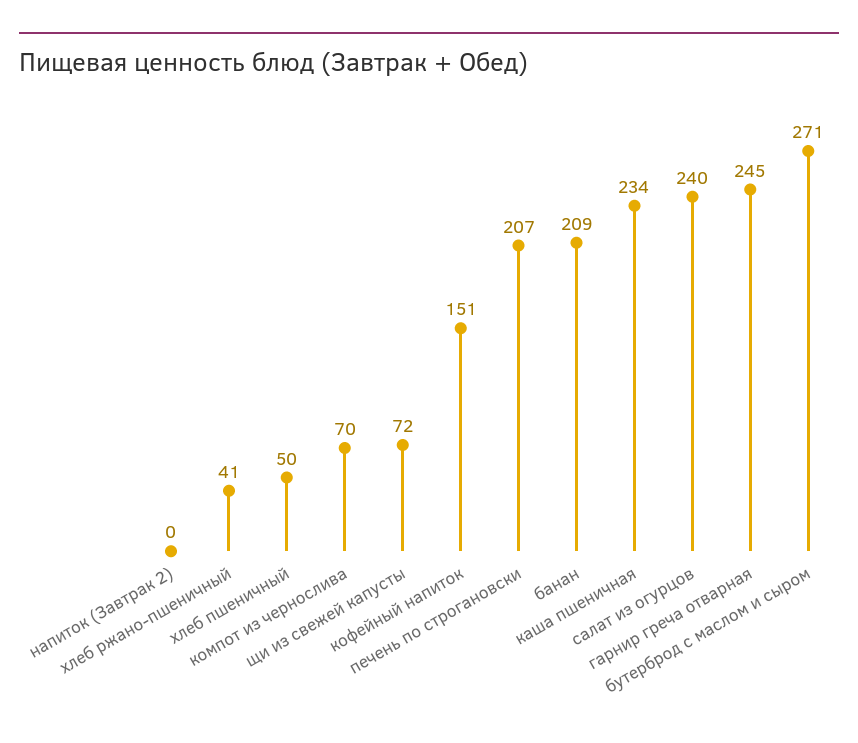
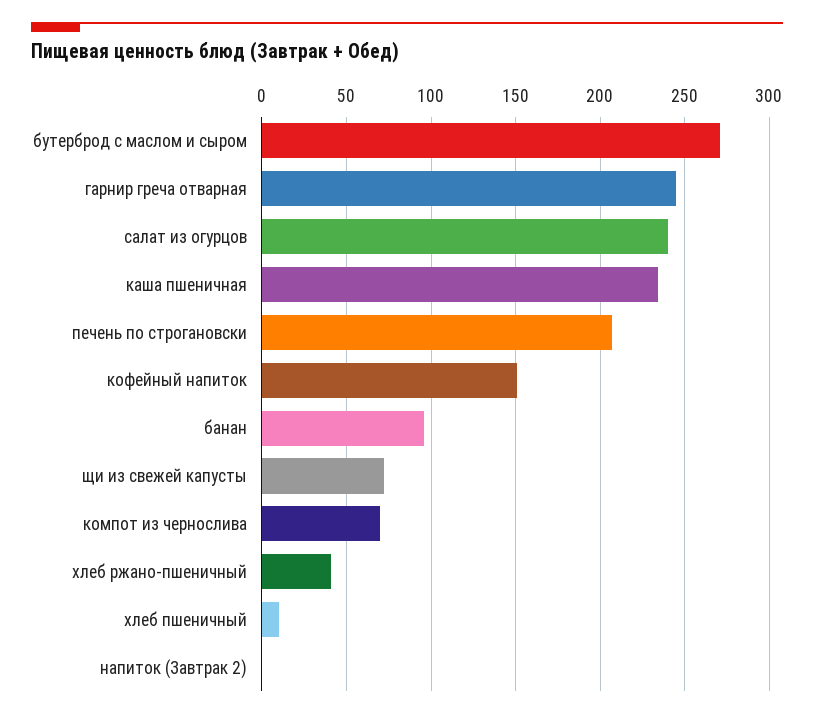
  {
    "напиток (Завтрак 2)": 0,
    "хлеб ржано-пшеничный": 41,
-   "хлеб пшеничный": 50,
+   "хлеб пшеничный": 10,
    "компот из чернослива": 70,
    "щи из свежей капусты": 72,
    "кофейный напиток": 151,
    "печень по строгановски": 207,
-   "банан": 209,
+   "банан": 95,
    "каша пшеничная": 234,
    "салат из огурцов": 240,
    "гарнир греча отварная": 245,
    "бутерброд с маслом и сыром": 271
  }

